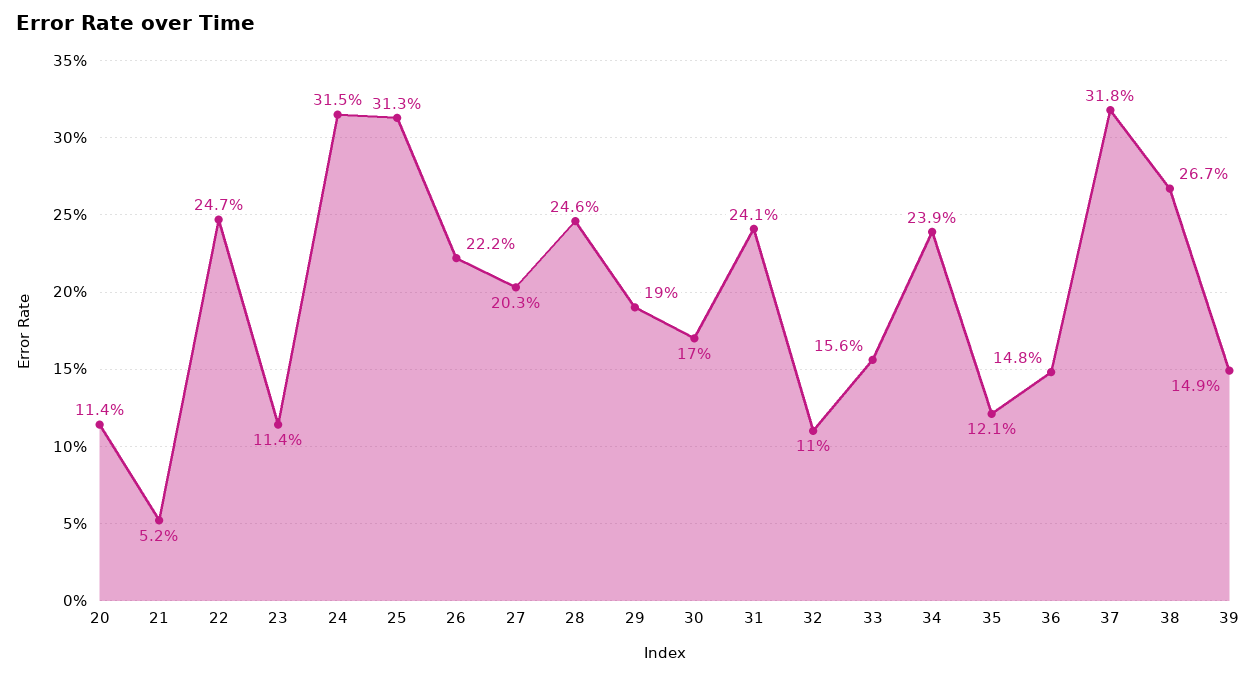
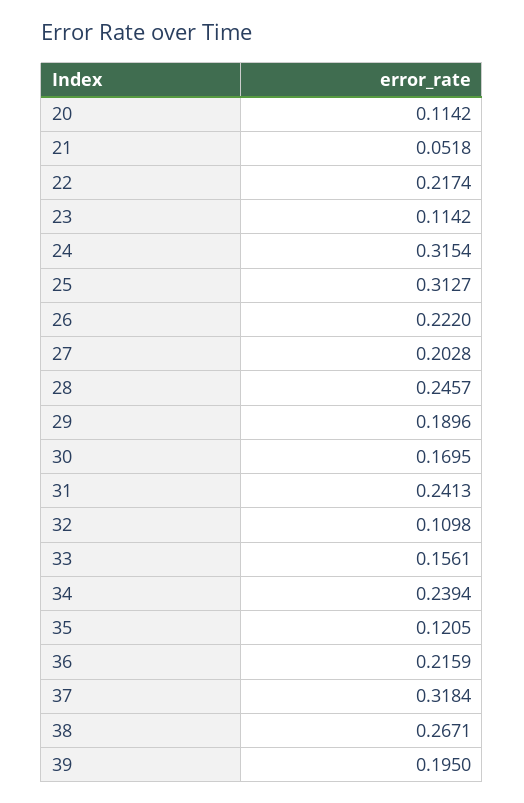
  {
    "20": 0.1142,
    "21": 0.0518,
-   "22": 0.247,
+   "22": 0.2174,
    "23": 0.1142,
    "24": 0.3154,
    "25": 0.3127,
    "26": 0.222,
    "27": 0.2028,
    "28": 0.2457,
    "29": 0.1896,
    "30": 0.1695,
    "31": 0.2413,
    "32": 0.1098,
    "33": 0.1561,
    "34": 0.2394,
    "35": 0.1205,
-   "36": 0.148,
+   "36": 0.2159,
    "37": 0.3184,
    "38": 0.2671,
-   "39": 0.149
+   "39": 0.195
  }

